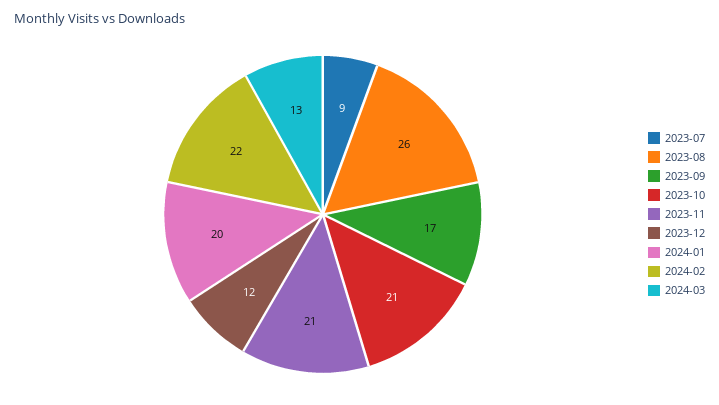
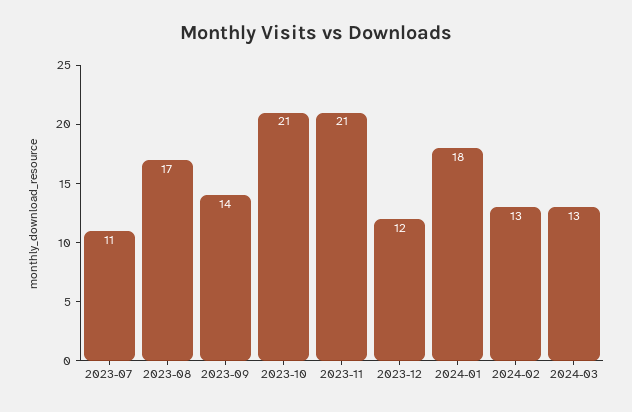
  {
-   "2023-07": 9,
+   "2023-07": 11,
-   "2023-08": 26,
+   "2023-08": 17,
-   "2023-09": 17,
+   "2023-09": 14,
    "2023-10": 21,
    "2023-11": 21,
    "2023-12": 12,
-   "2024-01": 20,
+   "2024-01": 18,
-   "2024-02": 22,
+   "2024-02": 13,
    "2024-03": 13
  }

